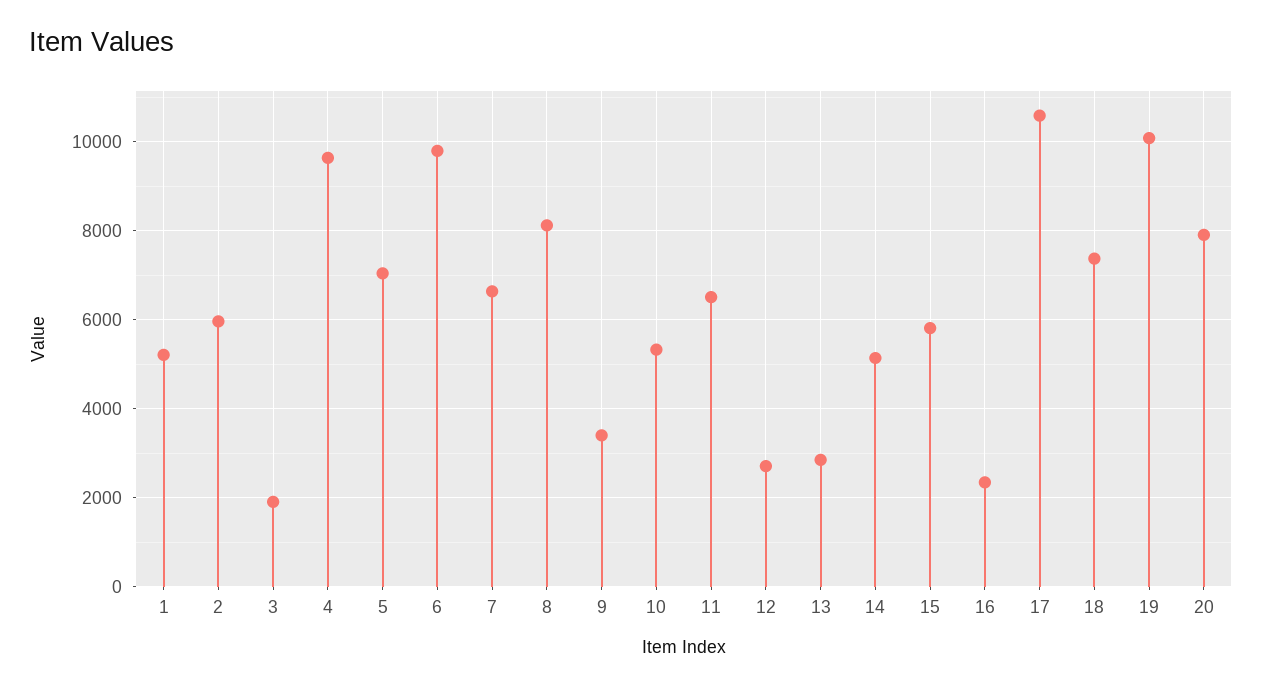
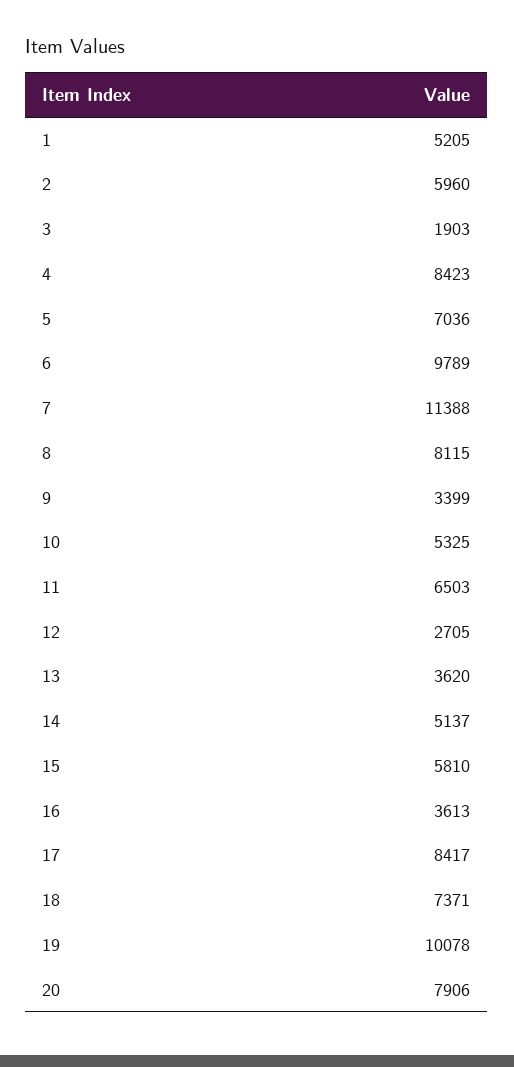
  {
    "1": 5205,
    "2": 5960,
    "3": 1903,
-   "4": 9600,
+   "4": 8423,
    "5": 7036,
    "6": 9789,
-   "7": 6600,
+   "7": 11388,
    "8": 8115,
    "9": 3399,
    "10": 5325,
    "11": 6503,
    "12": 2705,
-   "13": 2800,
+   "13": 3620,
    "14": 5137,
    "15": 5810,
-   "16": 2400,
+   "16": 3613,
-   "17": 10600,
+   "17": 8417,
    "18": 7371,
    "19": 10078,
    "20": 7906
  }

